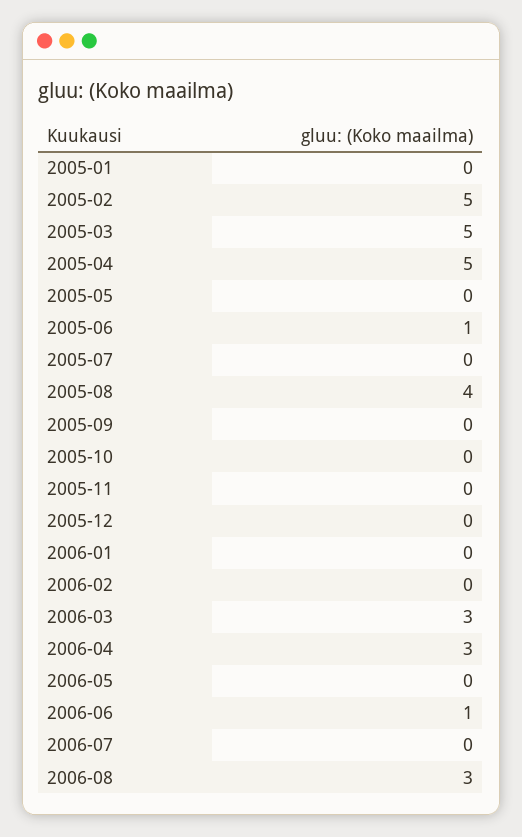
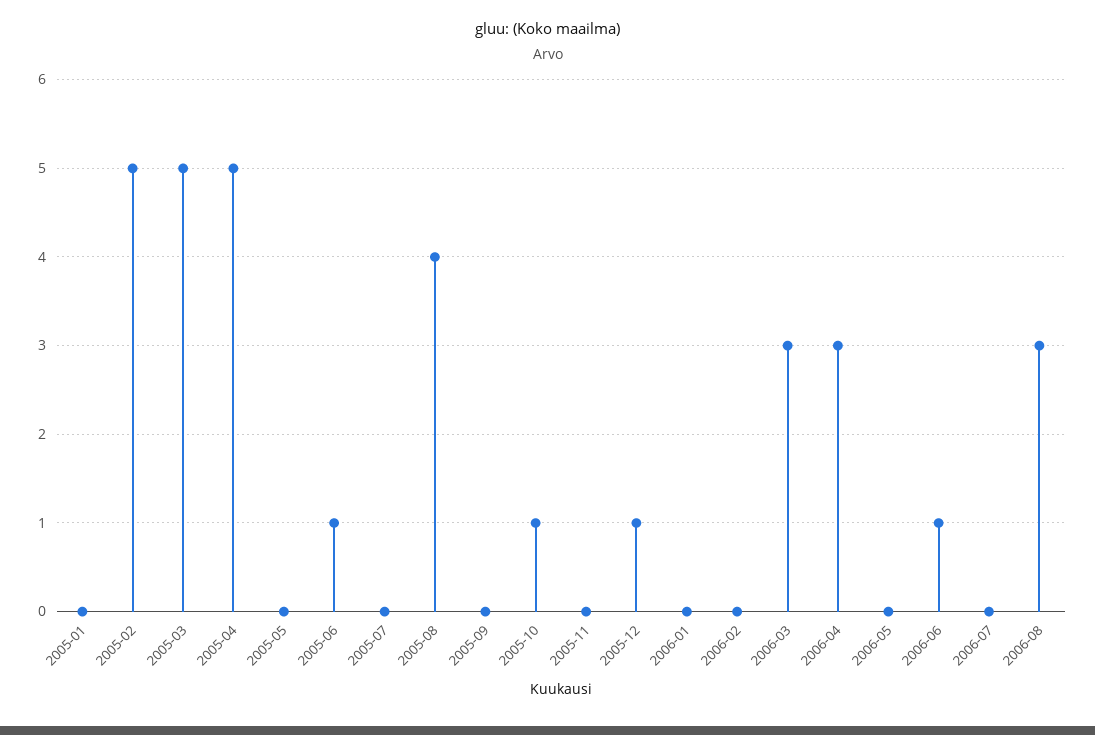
  {
    "2005-01": 0,
    "2005-02": 5,
    "2005-03": 5,
    "2005-04": 5,
    "2005-05": 0,
    "2005-06": 1,
    "2005-07": 0,
    "2005-08": 4,
    "2005-09": 0,
-   "2005-10": 0,
+   "2005-10": 1,
    "2005-11": 0,
-   "2005-12": 0,
+   "2005-12": 1,
    "2006-01": 0,
    "2006-02": 0,
    "2006-03": 3,
    "2006-04": 3,
    "2006-05": 0,
    "2006-06": 1,
    "2006-07": 0,
    "2006-08": 3
  }

